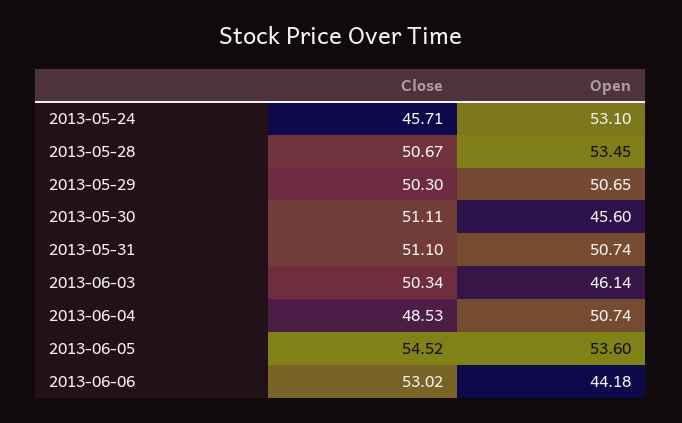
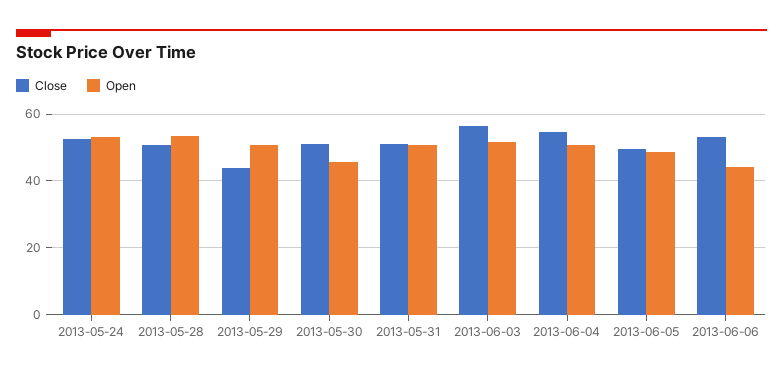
  {
    "Close": {
-     "2013-05-24": 45.71,
+     "2013-05-24": 52,
      "2013-05-28": 50.67,
-     "2013-05-29": 50.3,
+     "2013-05-29": 44,
      "2013-05-30": 51.11,
      "2013-05-31": 51.1,
-     "2013-06-03": 50.34,
+     "2013-06-03": 56,
-     "2013-06-04": 48.53,
+     "2013-06-04": 54,
-     "2013-06-05": 54.52,
+     "2013-06-05": 50,
      "2013-06-06": 53.02
    },
    "Open": {
      "2013-05-24": 53.1,
      "2013-05-28": 53.45,
      "2013-05-29": 50.65,
      "2013-05-30": 45.6,
      "2013-05-31": 50.74,
-     "2013-06-03": 46.14,
+     "2013-06-03": 52,
      "2013-06-04": 50.74,
-     "2013-06-05": 53.6,
+     "2013-06-05": 48,
      "2013-06-06": 44.18
    }
  }

